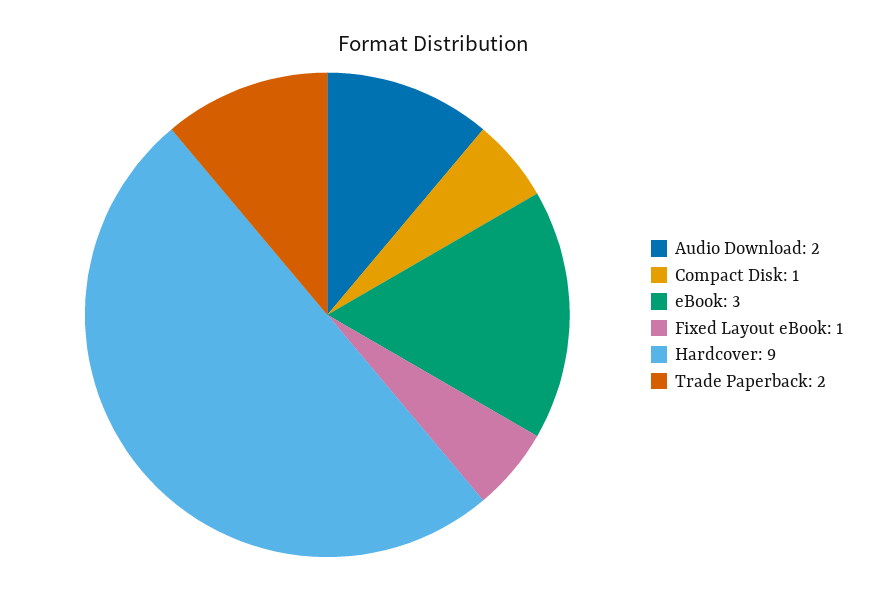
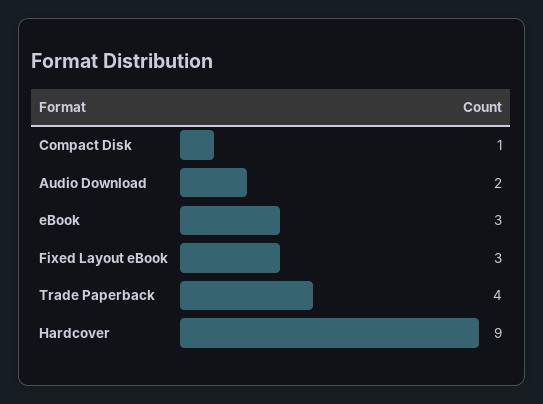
  {
    "Audio Download": 2,
    "Compact Disk": 1,
    "eBook": 3,
-   "Fixed Layout eBook": 1,
+   "Fixed Layout eBook": 3,
    "Hardcover": 9,
-   "Trade Paperback": 2
+   "Trade Paperback": 4
  }

